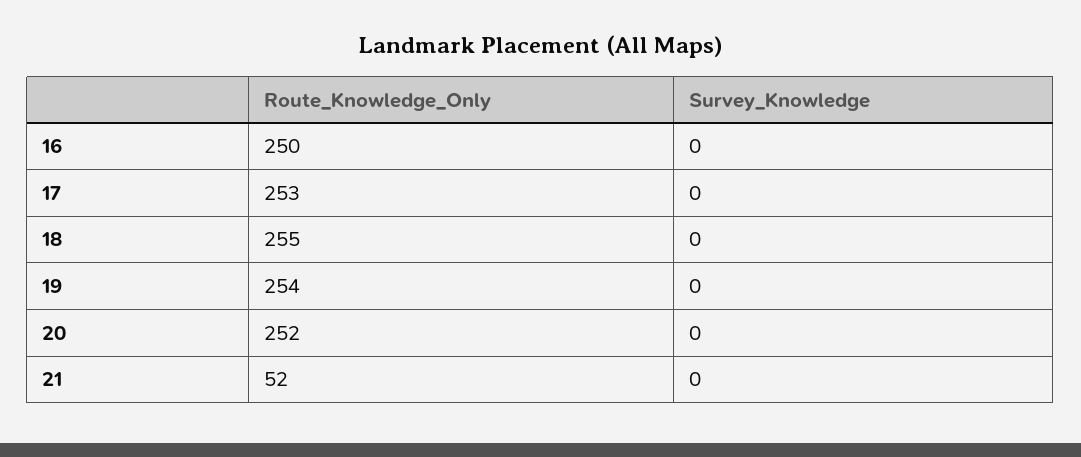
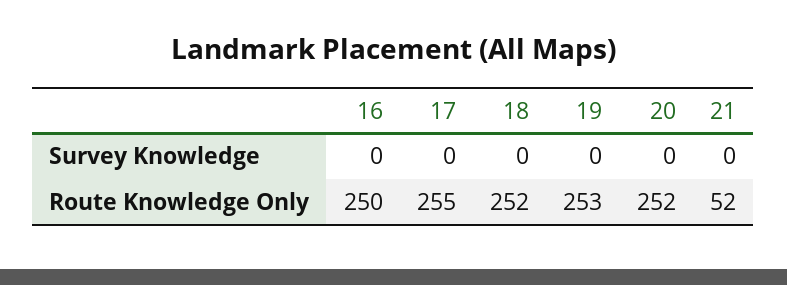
  {
    "Route_Knowledge_Only": {
      "16": 250,
-     "17": 253,
+     "17": 255,
-     "18": 255,
+     "18": 252,
-     "19": 254,
+     "19": 253,
      "20": 252,
      "21": 52
    },
    "Survey_Knowledge": {
      "16": 0,
      "17": 0,
      "18": 0,
      "19": 0,
      "20": 0,
      "21": 0
    }
  }

